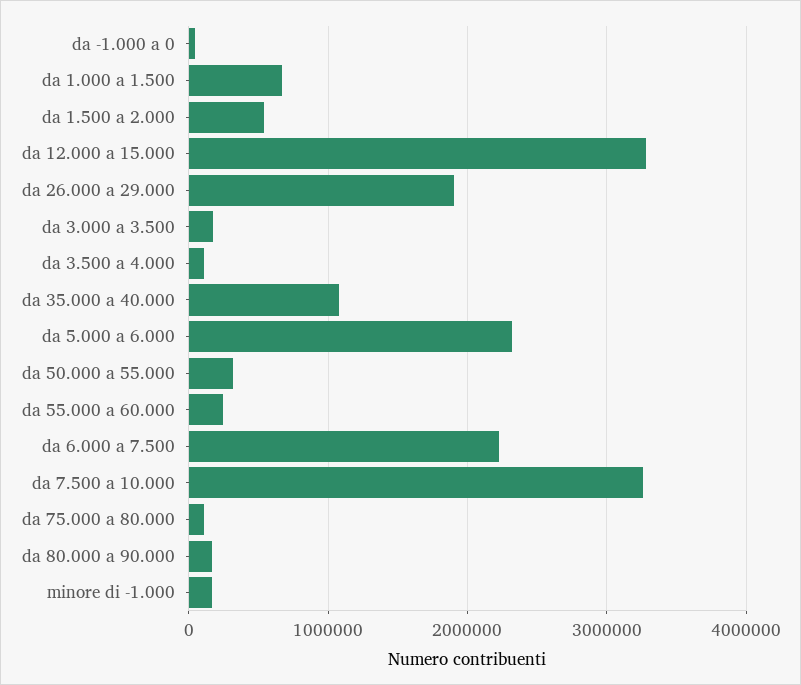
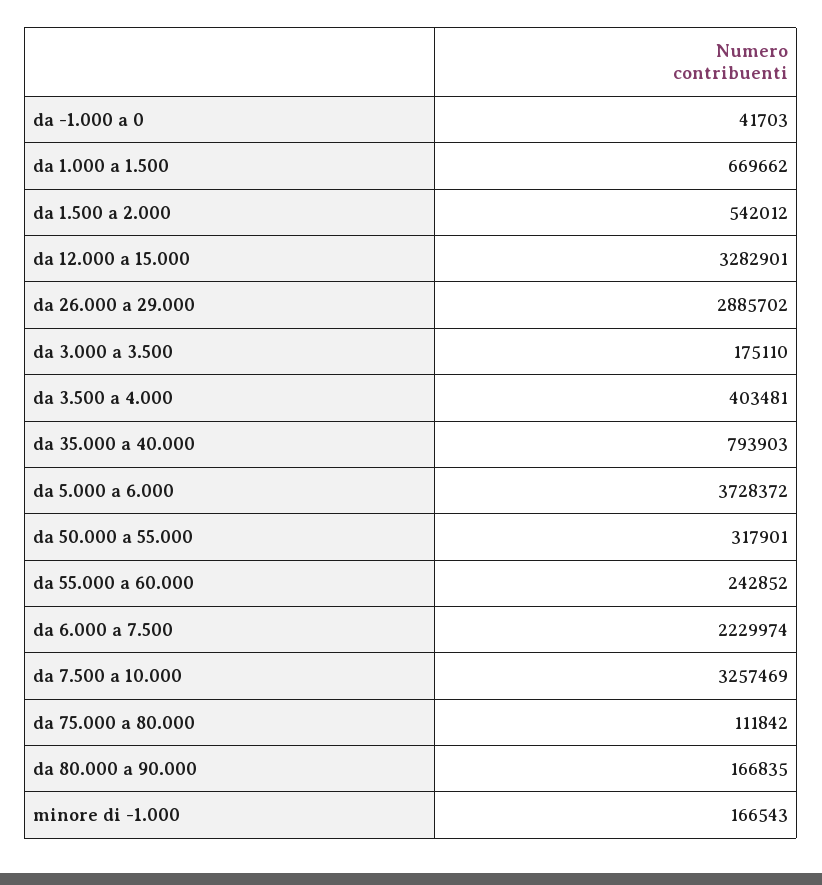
  {
    "da -1.000 a 0": 41703,
    "da 1.000 a 1.500": 669662,
    "da 1.500 a 2.000": 542012,
    "da 12.000 a 15.000": 3282901,
-   "da 26.000 a 29.000": 1900000,
+   "da 26.000 a 29.000": 2885702,
    "da 3.000 a 3.500": 175110,
-   "da 3.500 a 4.000": 100000,
+   "da 3.500 a 4.000": 403481,
-   "da 35.000 a 40.000": 1100000,
+   "da 35.000 a 40.000": 793903,
-   "da 5.000 a 6.000": 2300000,
+   "da 5.000 a 6.000": 3728372,
    "da 50.000 a 55.000": 317901,
    "da 55.000 a 60.000": 242852,
    "da 6.000 a 7.500": 2229974,
    "da 7.500 a 10.000": 3257469,
    "da 75.000 a 80.000": 111842,
    "da 80.000 a 90.000": 166835,
    "minore di -1.000": 166543
  }

